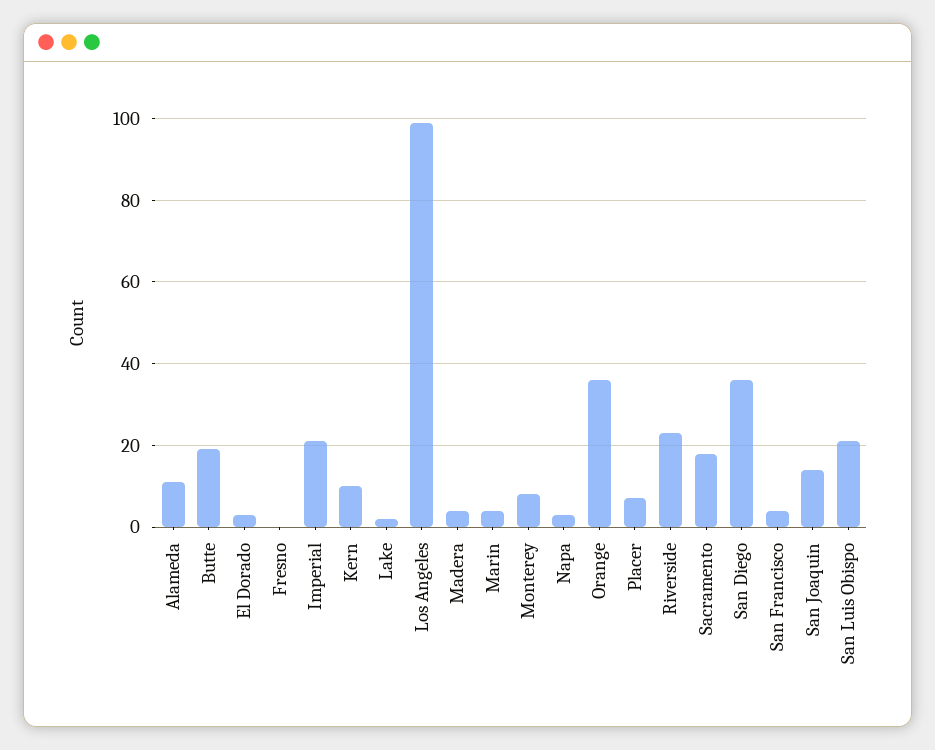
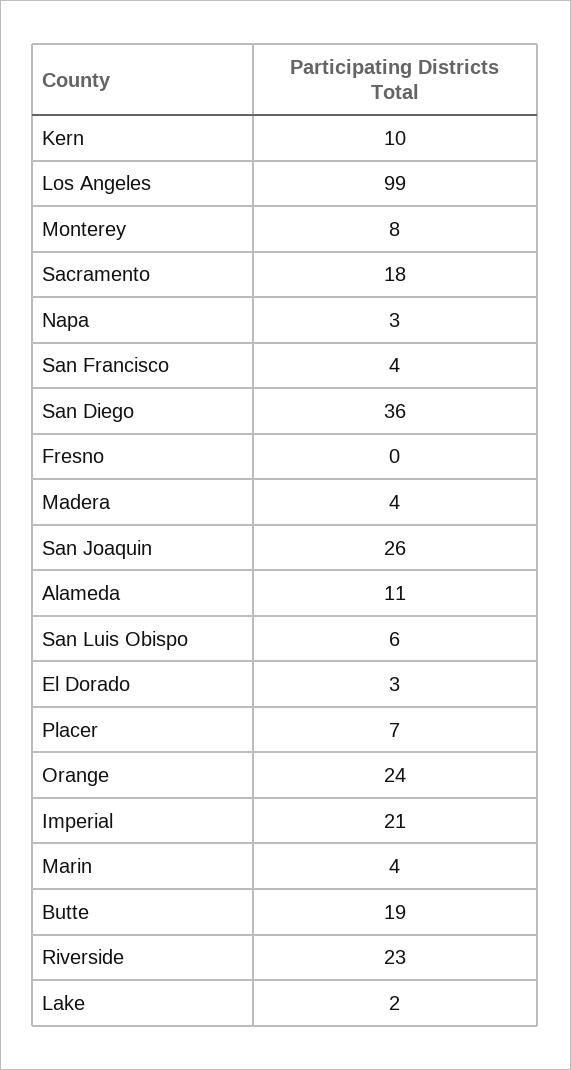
  {
    "Alameda": 11,
    "Butte": 19,
    "El Dorado": 3,
    "Fresno": 0,
    "Imperial": 21,
    "Kern": 10,
    "Lake": 2,
    "Los Angeles": 99,
    "Madera": 4,
    "Marin": 4,
    "Monterey": 8,
    "Napa": 3,
-   "Orange": 35,
+   "Orange": 24,
    "Placer": 7,
    "Riverside": 23,
    "Sacramento": 18,
    "San Diego": 36,
    "San Francisco": 4,
-   "San Joaquin": 15,
+   "San Joaquin": 26,
-   "San Luis Obispo": 20
+   "San Luis Obispo": 6
  }

